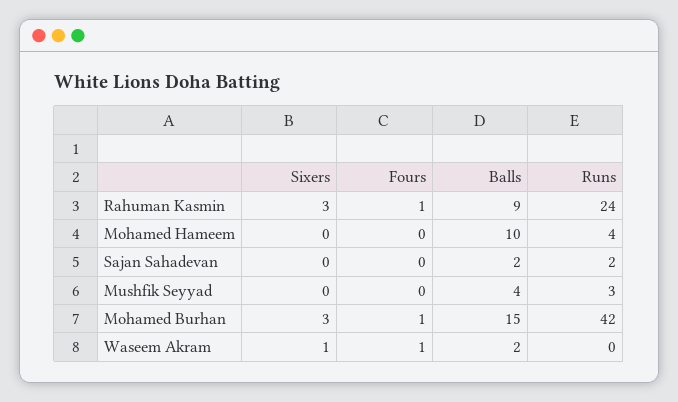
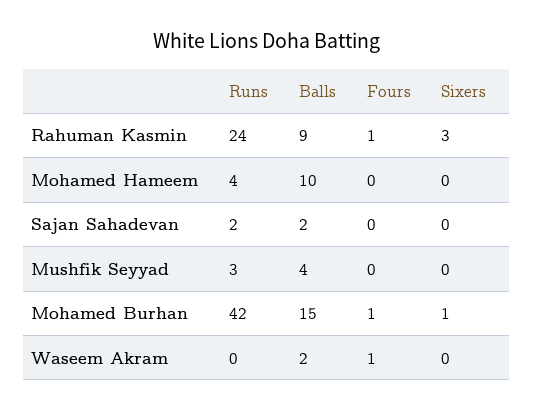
  {
    "Sixers": {
      "Rahuman Kasmin": 3,
      "Mohamed Hameem": 0,
      "Sajan Sahadevan": 0,
      "Mushfik Seyyad": 0,
-     "Mohamed Burhan": 3,
+     "Mohamed Burhan": 1,
-     "Waseem Akram": 1
+     "Waseem Akram": 0
    },
    "Fours": {
      "Rahuman Kasmin": 1,
      "Mohamed Hameem": 0,
      "Sajan Sahadevan": 0,
      "Mushfik Seyyad": 0,
      "Mohamed Burhan": 1,
      "Waseem Akram": 1
    },
    "Balls": {
      "Rahuman Kasmin": 9,
      "Mohamed Hameem": 10,
      "Sajan Sahadevan": 2,
      "Mushfik Seyyad": 4,
      "Mohamed Burhan": 15,
      "Waseem Akram": 2
    },
    "Runs": {
      "Rahuman Kasmin": 24,
      "Mohamed Hameem": 4,
      "Sajan Sahadevan": 2,
      "Mushfik Seyyad": 3,
      "Mohamed Burhan": 42,
      "Waseem Akram": 0
    }
  }

